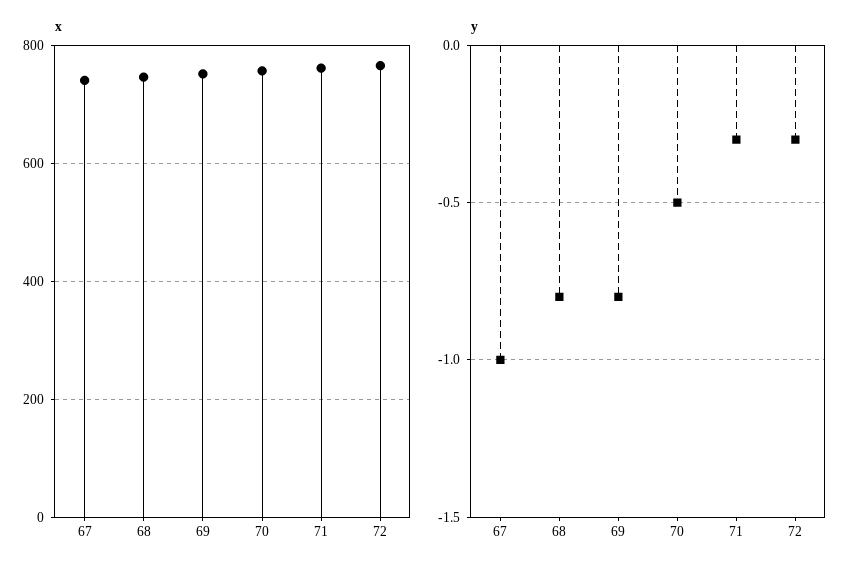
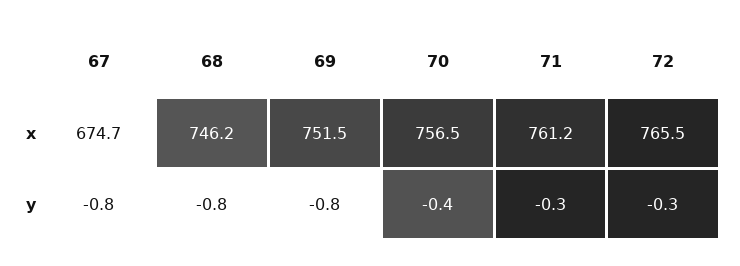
  {
    "x": {
-     "67": 740,
+     "67": 674.7,
      "68": 746.2,
      "69": 751.5,
      "70": 756.5,
      "71": 761.2,
      "72": 765.5
    },
    "y": {
-     "67": -1,
+     "67": -0.8,
      "68": -0.8,
      "69": -0.8,
-     "70": -0.5,
+     "70": -0.4,
      "71": -0.3,
      "72": -0.3
    }
  }

